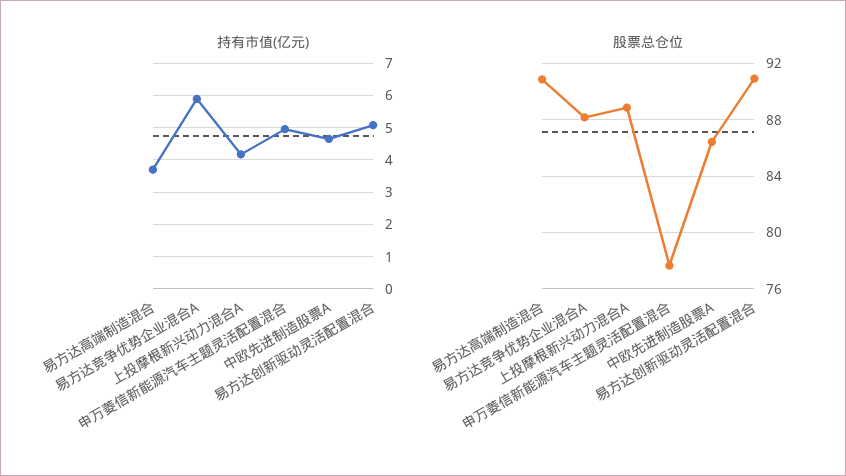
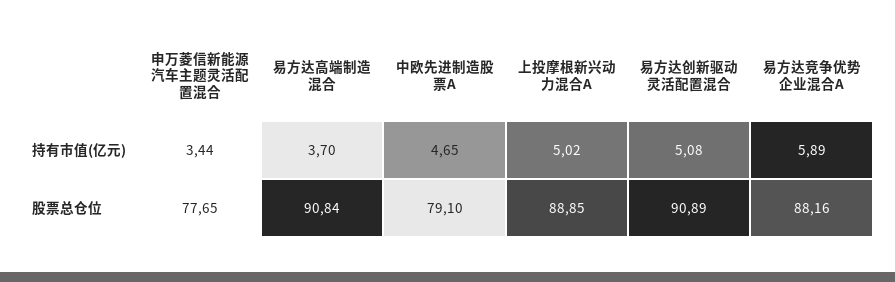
  {
    "持有市值(亿元)": {
      "易方达高端制造混合": 3.7,
      "易方达竞争优势企业混合A": 5.89,
-     "上投摩根新兴动力混合A": 4.2,
+     "上投摩根新兴动力混合A": 5.02,
-     "申万菱信新能源汽车主题灵活配置混合": 5,
+     "申万菱信新能源汽车主题灵活配置混合": 3.44,
      "中欧先进制造股票A": 4.65,
      "易方达创新驱动灵活配置混合": 5.08
    },
    "股票总仓位": {
      "易方达高端制造混合": 90.84,
      "易方达竞争优势企业混合A": 88.16,
      "上投摩根新兴动力混合A": 88.85,
      "申万菱信新能源汽车主题灵活配置混合": 77.65,
-     "中欧先进制造股票A": 86.5,
+     "中欧先进制造股票A": 79.1,
      "易方达创新驱动灵活配置混合": 90.89
    }
  }

